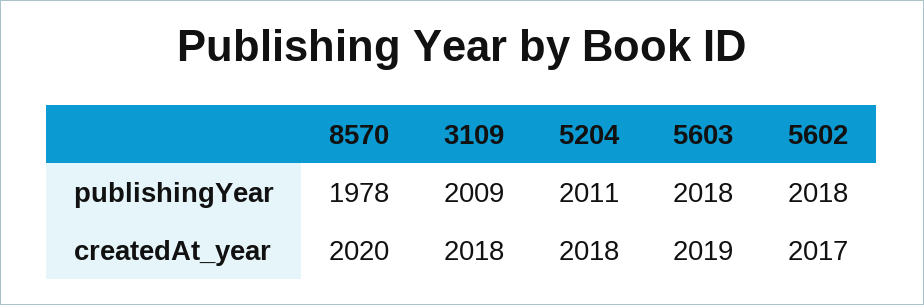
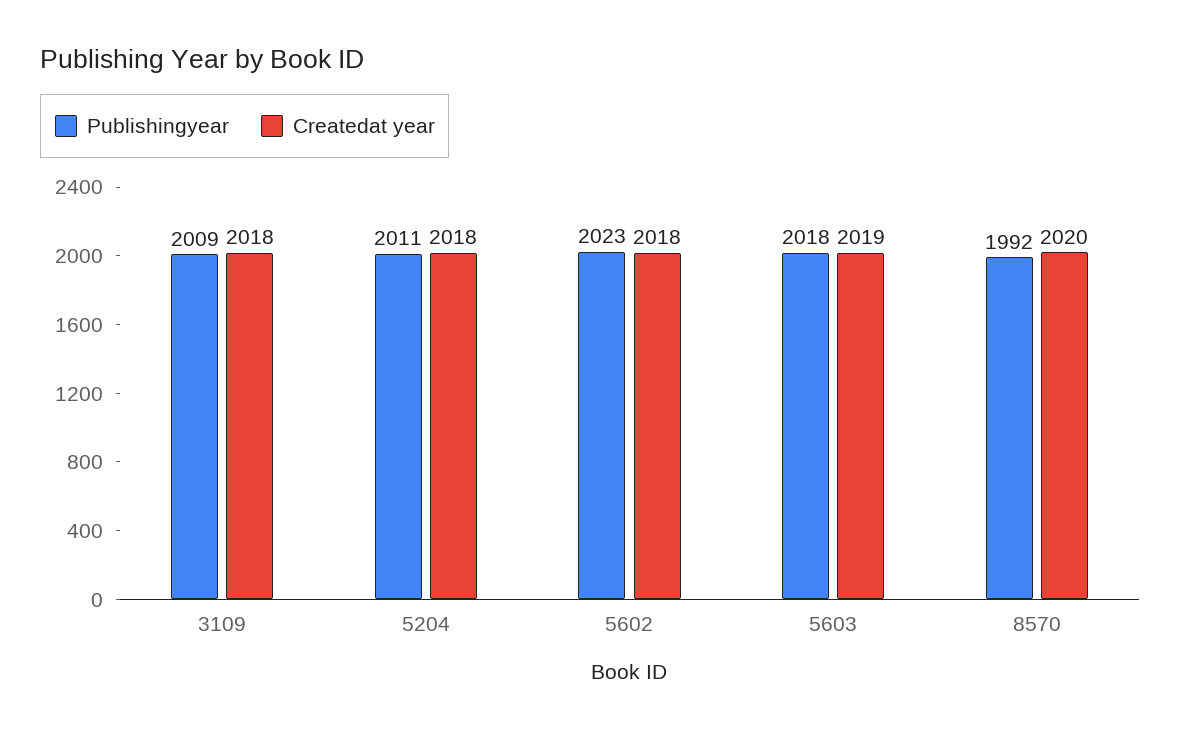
  {
    "publishingYear": {
-     "8570": 1978,
+     "8570": 1992,
      "3109": 2009,
      "5204": 2011,
      "5603": 2018,
-     "5602": 2018
+     "5602": 2023
    },
    "createdAt_year": {
      "8570": 2020,
      "3109": 2018,
      "5204": 2018,
      "5603": 2019,
-     "5602": 2017
+     "5602": 2018
    }
  }

